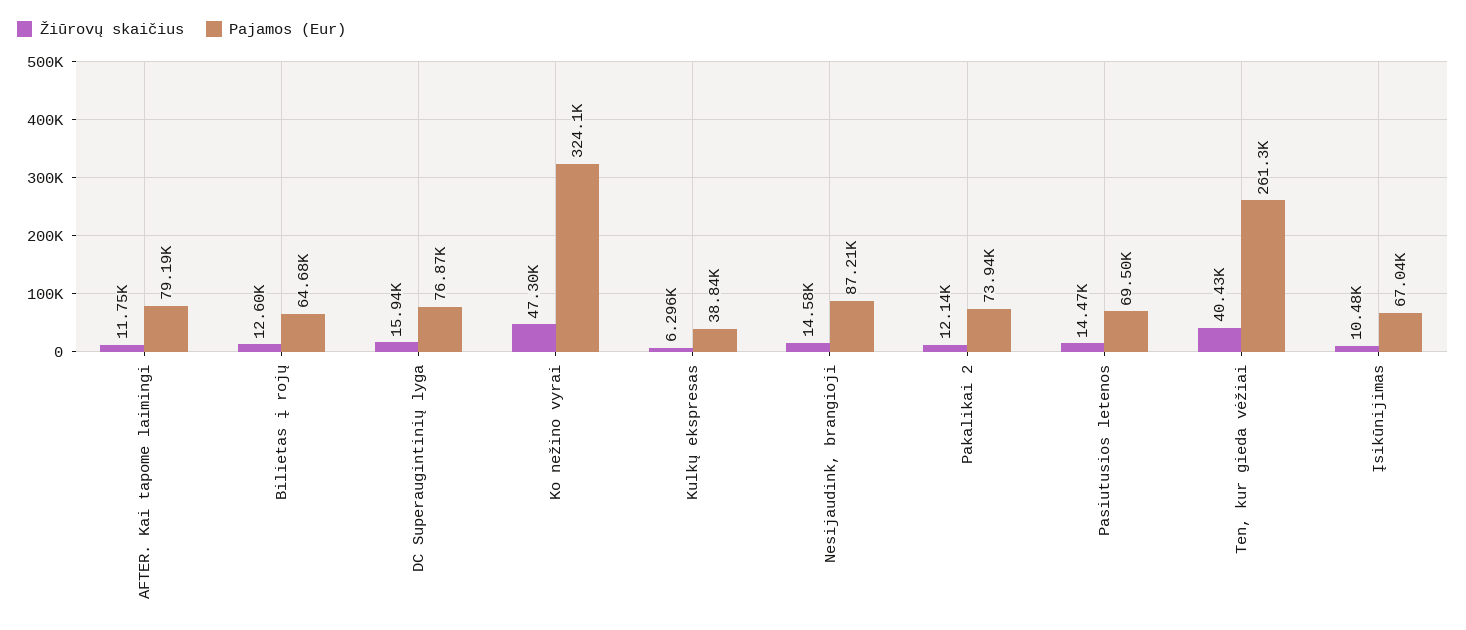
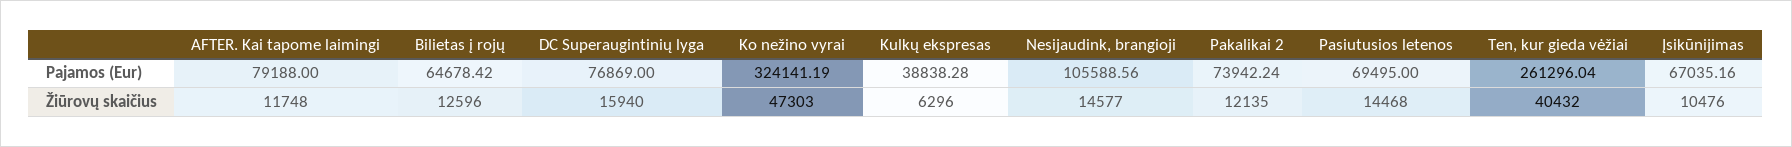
  {
    "Žiūrovų skaičius": {
      "AFTER. Kai tapome laimingi": 11748,
      "Bilietas į rojų": 12596,
      "DC Superaugintinių lyga": 15940,
      "Ko nežino vyrai": 47303,
      "Kulkų ekspresas": 6296,
      "Nesijaudink, brangioji": 14577,
      "Pakalikai 2": 12135,
      "Pasiutusios letenos": 14468,
      "Ten, kur gieda vėžiai": 40432,
      "Įsikūnijimas": 10476
    },
    "Pajamos (Eur)": {
      "AFTER. Kai tapome laimingi": 79188,
      "Bilietas į rojų": 64678.42,
      "DC Superaugintinių lyga": 76869,
      "Ko nežino vyrai": 324141.19,
      "Kulkų ekspresas": 38838.28,
-     "Nesijaudink, brangioji": 87210,
+     "Nesijaudink, brangioji": 105588.56,
      "Pakalikai 2": 73942.24,
      "Pasiutusios letenos": 69495,
      "Ten, kur gieda vėžiai": 261296.04,
      "Įsikūnijimas": 67035.16
    }
  }

